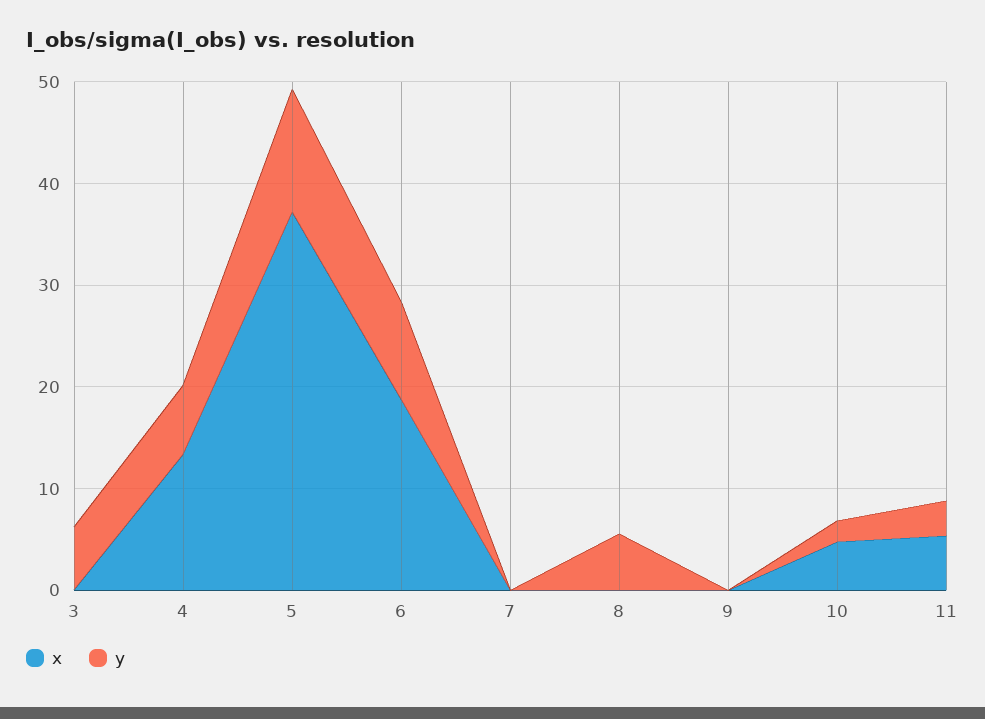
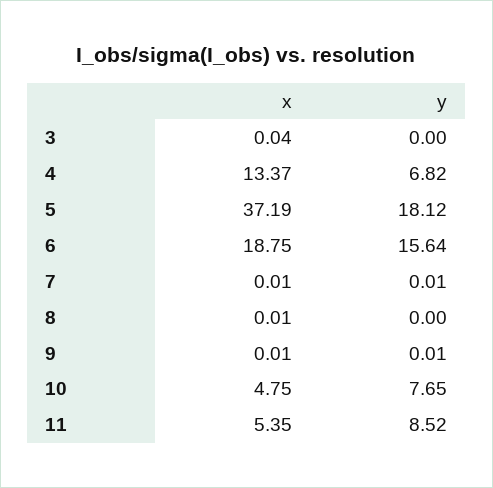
  {
    "x": {
      "3": 0.04,
      "4": 13.37,
      "5": 37.19,
      "6": 18.75,
      "7": 0.01,
      "8": 0.01,
      "9": 0.01,
      "10": 4.75,
      "11": 5.35
    },
    "y": {
-     "3": 6,
+     "3": 0,
      "4": 6.82,
-     "5": 12,
+     "5": 18.12,
-     "6": 10,
+     "6": 15.64,
      "7": 0.01,
-     "8": 6,
+     "8": 0,
      "9": 0.01,
-     "10": 2,
+     "10": 7.65,
-     "11": 4
+     "11": 8.52
    }
  }

